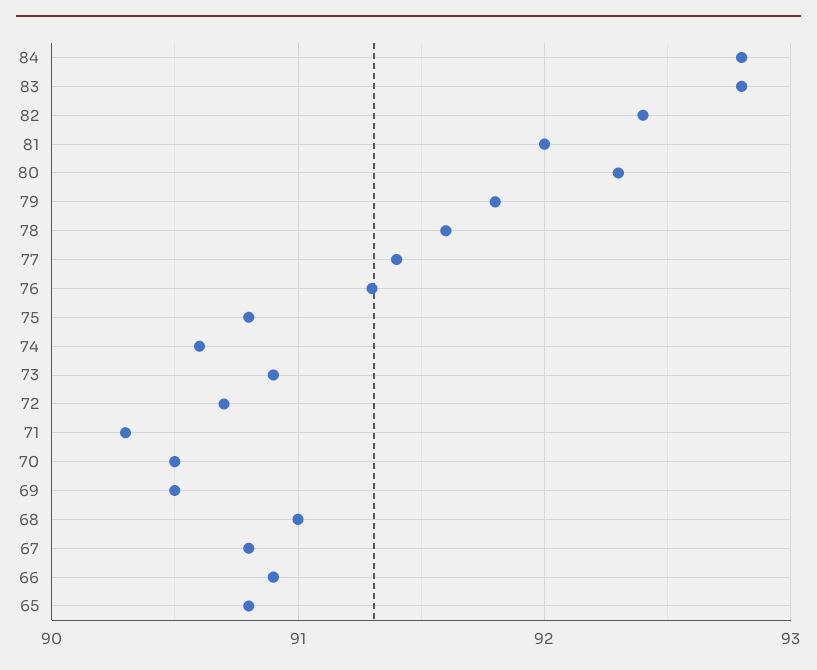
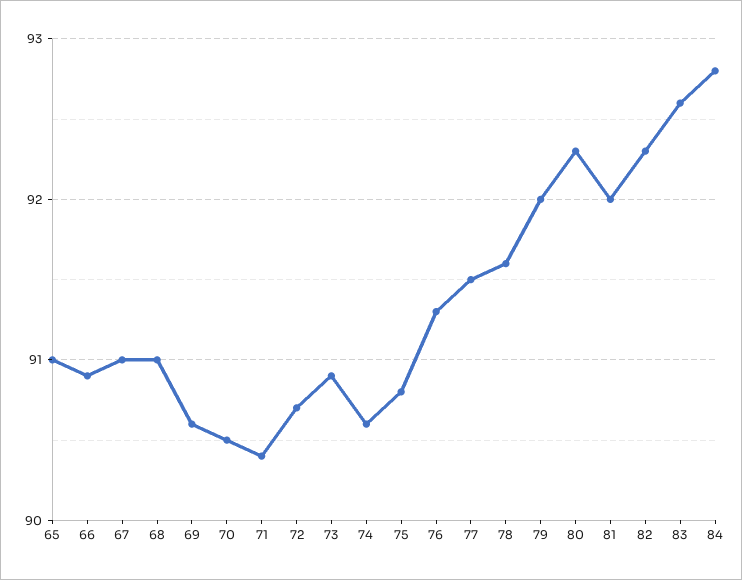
  {
    "84": 92.8,
-   "83": 92.8,
+   "83": 92.6,
-   "82": 92.4,
+   "82": 92.3,
    "81": 92,
    "80": 92.3,
-   "79": 91.8,
+   "79": 92,
    "78": 91.6,
-   "77": 91.4,
+   "77": 91.5,
    "76": 91.3,
    "75": 90.8,
    "74": 90.6,
    "73": 90.9,
    "72": 90.7,
-   "71": 90.3,
+   "71": 90.4,
    "70": 90.5,
-   "69": 90.5,
+   "69": 90.6,
    "68": 91,
-   "67": 90.8,
+   "67": 91,
    "66": 90.9,
-   "65": 90.8
+   "65": 91
  }

